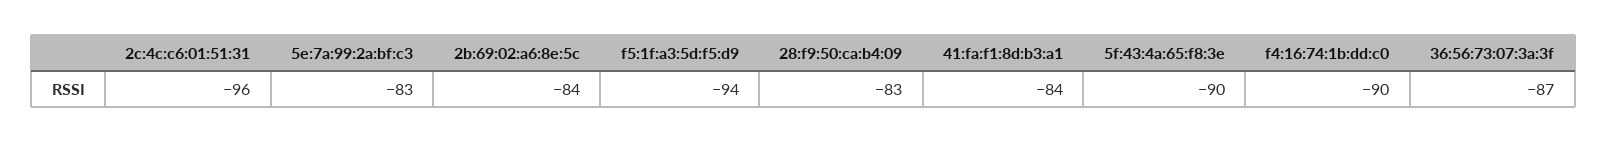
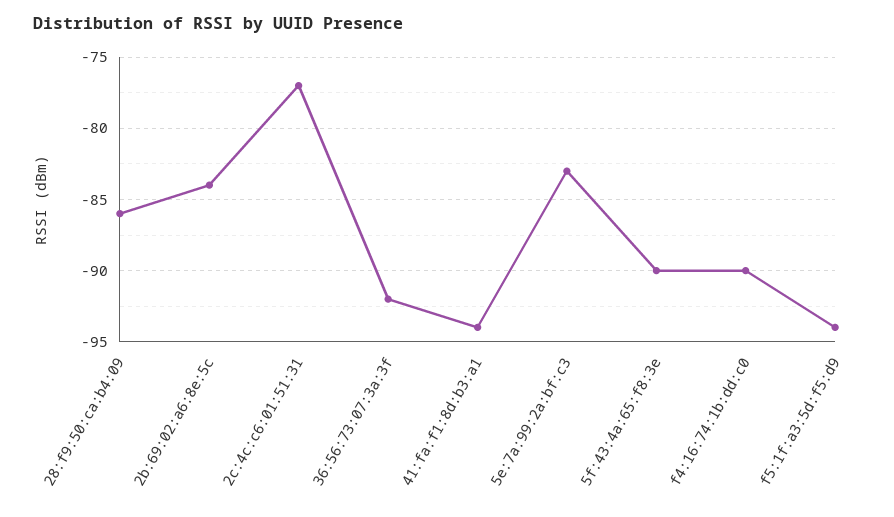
  {
-   "2c:4c:c6:01:51:31": -96,
+   "2c:4c:c6:01:51:31": -77,
    "5e:7a:99:2a:bf:c3": -83,
    "2b:69:02:a6:8e:5c": -84,
    "f5:1f:a3:5d:f5:d9": -94,
-   "28:f9:50:ca:b4:09": -83,
+   "28:f9:50:ca:b4:09": -86,
-   "41:fa:f1:8d:b3:a1": -84,
+   "41:fa:f1:8d:b3:a1": -94,
    "5f:43:4a:65:f8:3e": -90,
    "f4:16:74:1b:dd:c0": -90,
-   "36:56:73:07:3a:3f": -87
+   "36:56:73:07:3a:3f": -92
  }

